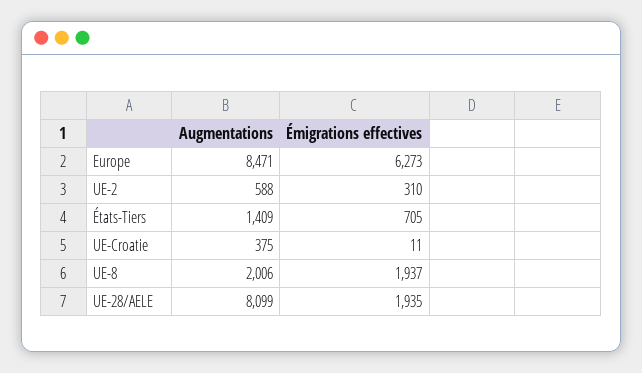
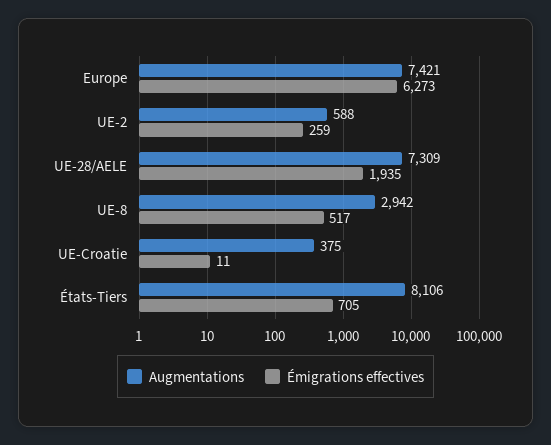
  {
    "Augmentations": {
-     "Europe": 8471,
+     "Europe": 7421,
      "UE-2": 588,
-     "États-Tiers": 1409,
+     "États-Tiers": 8106,
      "UE-Croatie": 375,
-     "UE-8": 2006,
+     "UE-8": 2942,
-     "UE-28/AELE": 8099
+     "UE-28/AELE": 7309
    },
    "Émigrations effectives": {
      "Europe": 6273,
-     "UE-2": 310,
+     "UE-2": 259,
      "États-Tiers": 705,
      "UE-Croatie": 11,
-     "UE-8": 1937,
+     "UE-8": 517,
      "UE-28/AELE": 1935
    }
  }

